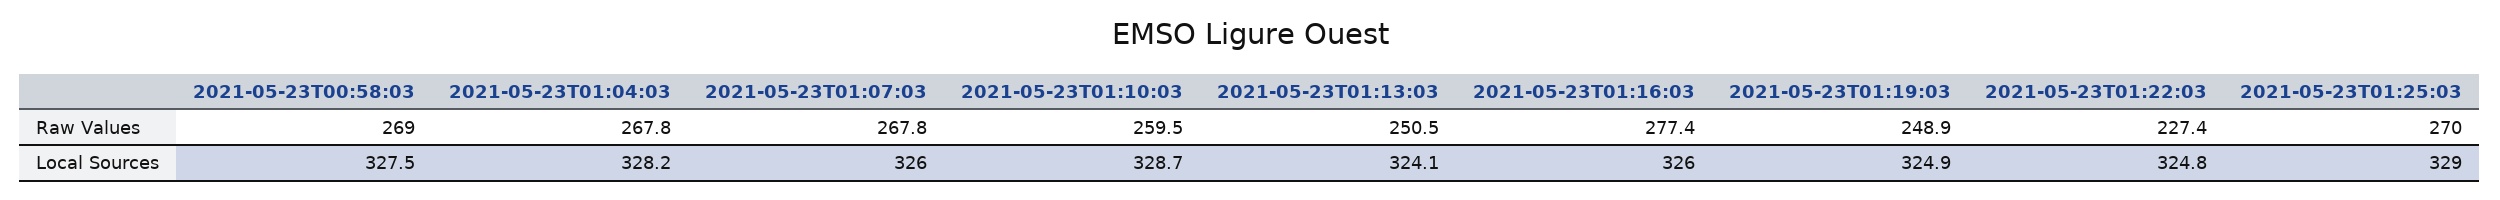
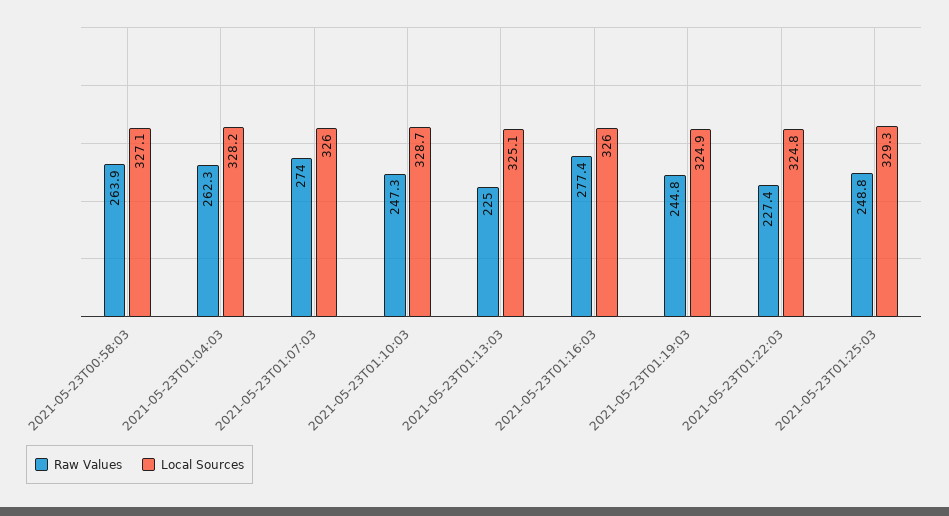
  {
    "Raw Values": {
-     "2021-05-23T00:58:03": 269,
+     "2021-05-23T00:58:03": 263.9,
-     "2021-05-23T01:04:03": 267.8,
+     "2021-05-23T01:04:03": 262.3,
-     "2021-05-23T01:07:03": 267.8,
+     "2021-05-23T01:07:03": 274,
-     "2021-05-23T01:10:03": 259.5,
+     "2021-05-23T01:10:03": 247.3,
-     "2021-05-23T01:13:03": 250.5,
+     "2021-05-23T01:13:03": 225,
      "2021-05-23T01:16:03": 277.4,
-     "2021-05-23T01:19:03": 248.9,
+     "2021-05-23T01:19:03": 244.8,
      "2021-05-23T01:22:03": 227.4,
-     "2021-05-23T01:25:03": 270
+     "2021-05-23T01:25:03": 248.8
    },
    "Local Sources": {
-     "2021-05-23T00:58:03": 327.5,
+     "2021-05-23T00:58:03": 327.1,
      "2021-05-23T01:04:03": 328.2,
      "2021-05-23T01:07:03": 326,
      "2021-05-23T01:10:03": 328.7,
-     "2021-05-23T01:13:03": 324.1,
+     "2021-05-23T01:13:03": 325.1,
      "2021-05-23T01:16:03": 326,
      "2021-05-23T01:19:03": 324.9,
      "2021-05-23T01:22:03": 324.8,
-     "2021-05-23T01:25:03": 329
+     "2021-05-23T01:25:03": 329.3
    }
  }

